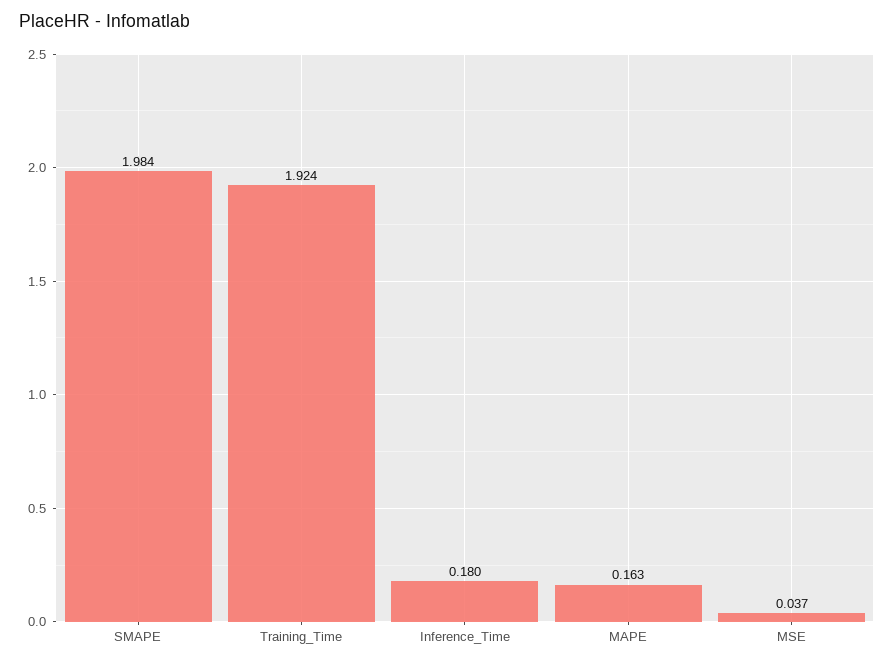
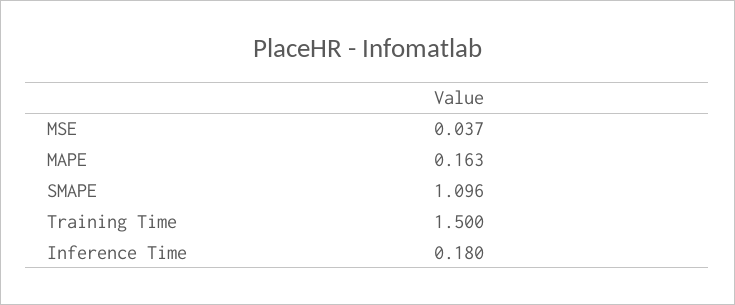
  {
-   "SMAPE": 1.984,
+   "SMAPE": 1.096,
-   "Training_Time": 1.924,
+   "Training_Time": 1.5,
    "Inference_Time": 0.18,
    "MAPE": 0.163,
    "MSE": 0.037
  }

